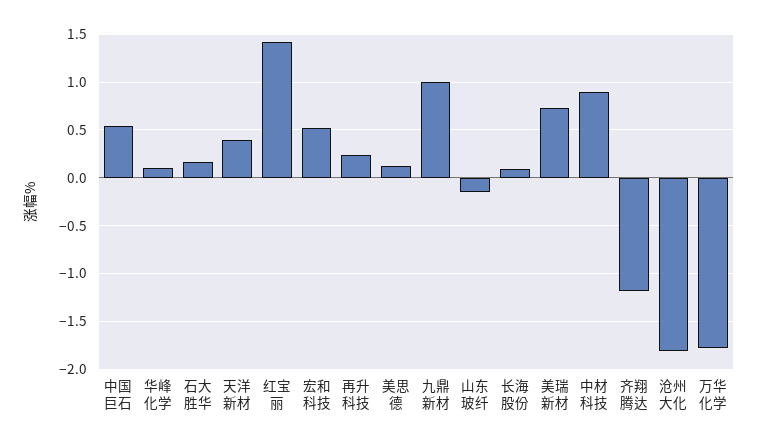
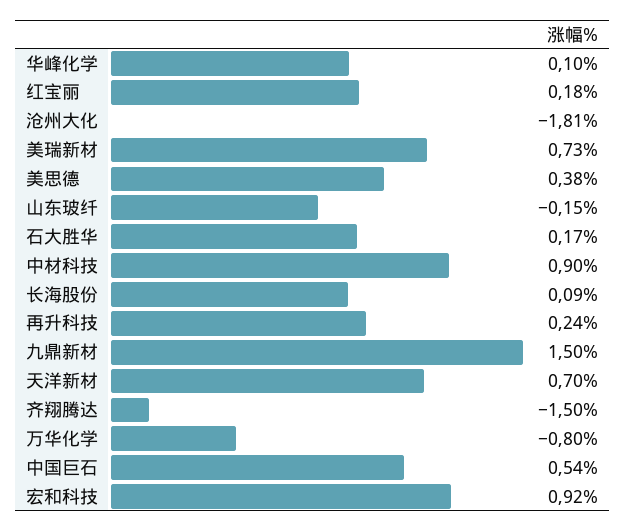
  {
    "中国巨石": 0.54,
    "华峰化学": 0.1,
    "石大胜华": 0.17,
-   "天洋新材": 0.4,
+   "天洋新材": 0.7,
-   "红宝丽": 1.4,
+   "红宝丽": 0.18,
-   "宏和科技": 0.5,
+   "宏和科技": 0.92,
    "再升科技": 0.24,
-   "美思德": 0.1,
+   "美思德": 0.38,
-   "九鼎新材": 1,
+   "九鼎新材": 1.5,
    "山东玻纤": -0.15,
    "长海股份": 0.09,
    "美瑞新材": 0.73,
    "中材科技": 0.9,
-   "齐翔腾达": -1.2,
+   "齐翔腾达": -1.5,
    "沧州大化": -1.81,
-   "万华化学": -1.8
+   "万华化学": -0.8
  }

